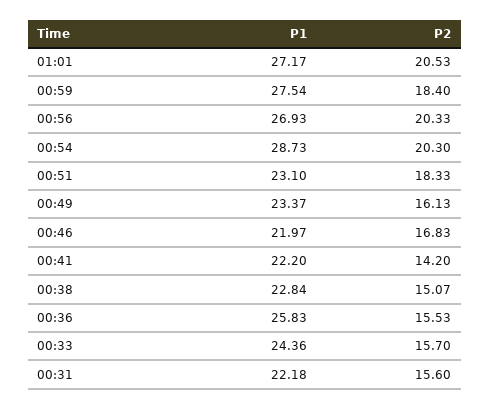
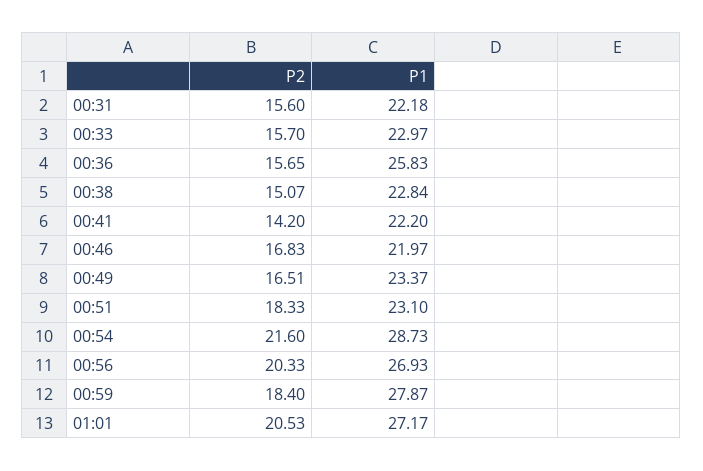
  {
    "P1": {
      "01:01": 27.17,
-     "00:59": 27.54,
+     "00:59": 27.87,
      "00:56": 26.93,
      "00:54": 28.73,
      "00:51": 23.1,
      "00:49": 23.37,
      "00:46": 21.97,
      "00:41": 22.2,
      "00:38": 22.84,
      "00:36": 25.83,
-     "00:33": 24.36,
+     "00:33": 22.97,
      "00:31": 22.18
    },
    "P2": {
      "01:01": 20.53,
      "00:59": 18.4,
      "00:56": 20.33,
-     "00:54": 20.3,
+     "00:54": 21.6,
      "00:51": 18.33,
-     "00:49": 16.13,
+     "00:49": 16.51,
      "00:46": 16.83,
      "00:41": 14.2,
      "00:38": 15.07,
-     "00:36": 15.53,
+     "00:36": 15.65,
      "00:33": 15.7,
      "00:31": 15.6
    }
  }

